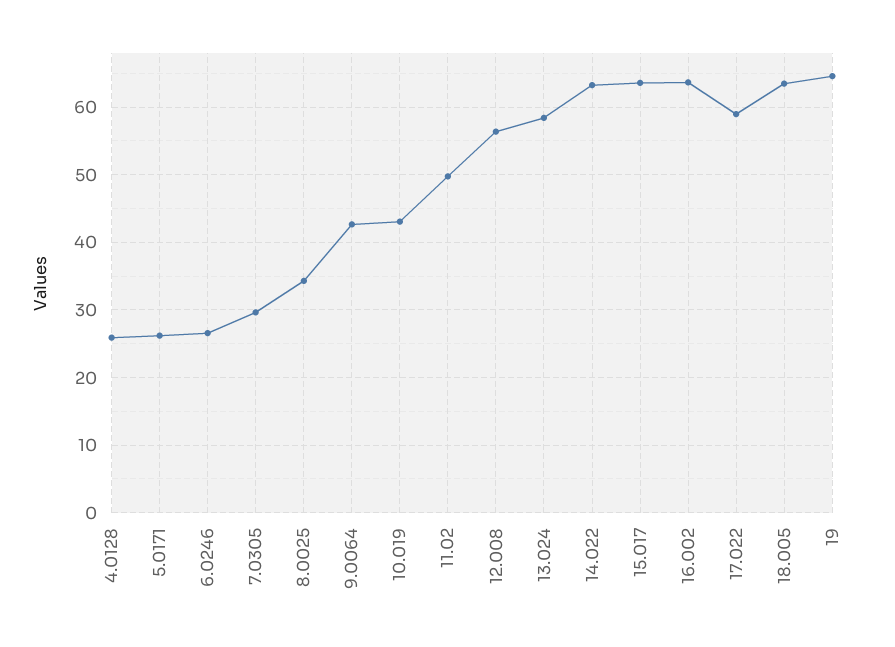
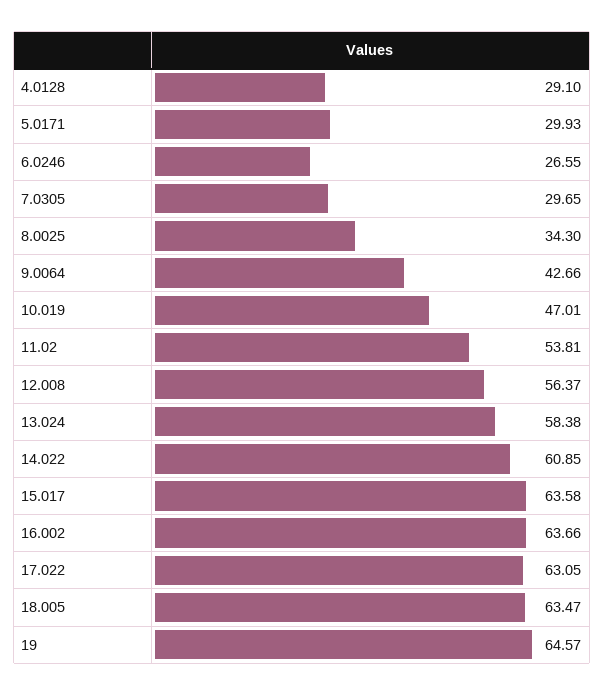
  {
-   "4.0128": 26,
+   "4.0128": 29.1,
-   "5.0171": 26,
+   "5.0171": 29.93,
    "6.0246": 26.55,
    "7.0305": 29.65,
    "8.0025": 34.3,
    "9.0064": 42.66,
-   "10.019": 43,
+   "10.019": 47.01,
-   "11.02": 50,
+   "11.02": 53.81,
    "12.008": 56.37,
    "13.024": 58.38,
-   "14.022": 63,
+   "14.022": 60.85,
    "15.017": 63.58,
    "16.002": 63.66,
-   "17.022": 59,
+   "17.022": 63.05,
    "18.005": 63.47,
    "19": 64.57
  }

